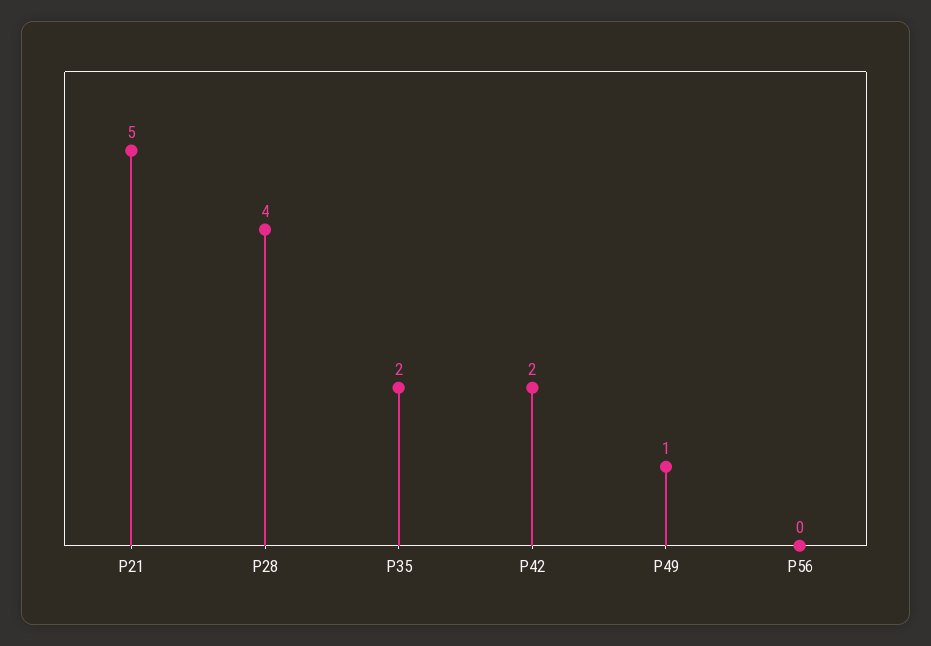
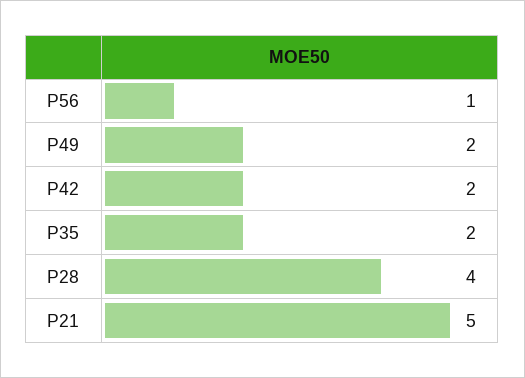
  {
    "P21": 5,
    "P28": 4,
    "P35": 2,
    "P42": 2,
-   "P49": 1,
+   "P49": 2,
-   "P56": 0
+   "P56": 1
  }

